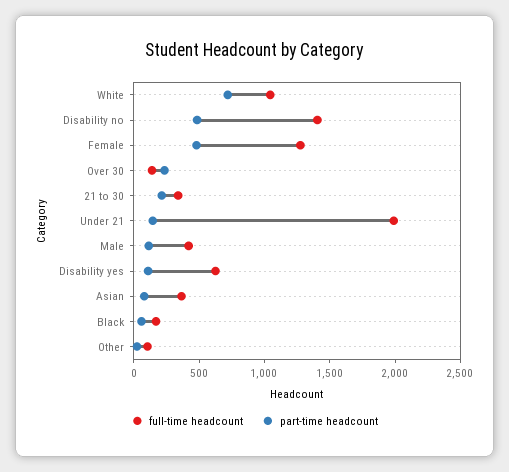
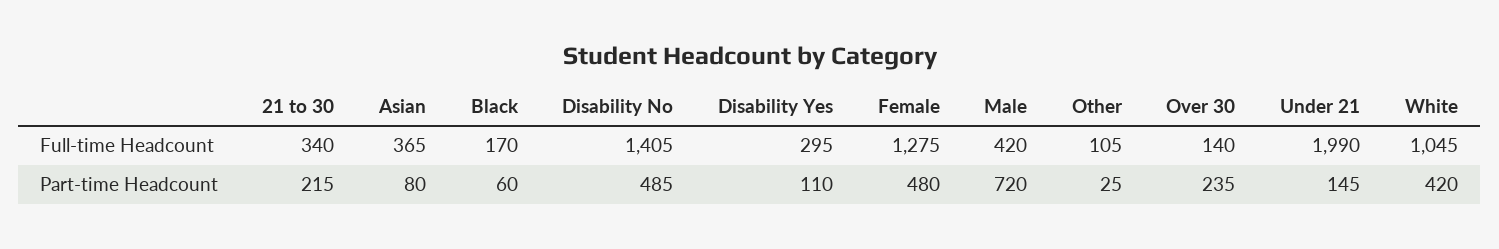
  {
    "full-time headcount": {
      "White": 1045,
      "Disability no": 1405,
      "Female": 1275,
      "Over 30": 140,
      "21 to 30": 340,
      "Under 21": 1990,
      "Male": 420,
-     "Disability yes": 600,
+     "Disability yes": 295,
      "Asian": 365,
      "Black": 170,
      "Other": 105
    },
    "part-time headcount": {
-     "White": 700,
+     "White": 420,
      "Disability no": 485,
      "Female": 480,
      "Over 30": 235,
      "21 to 30": 215,
      "Under 21": 145,
-     "Male": 100,
+     "Male": 720,
      "Disability yes": 110,
      "Asian": 80,
      "Black": 60,
      "Other": 25
    }
  }

